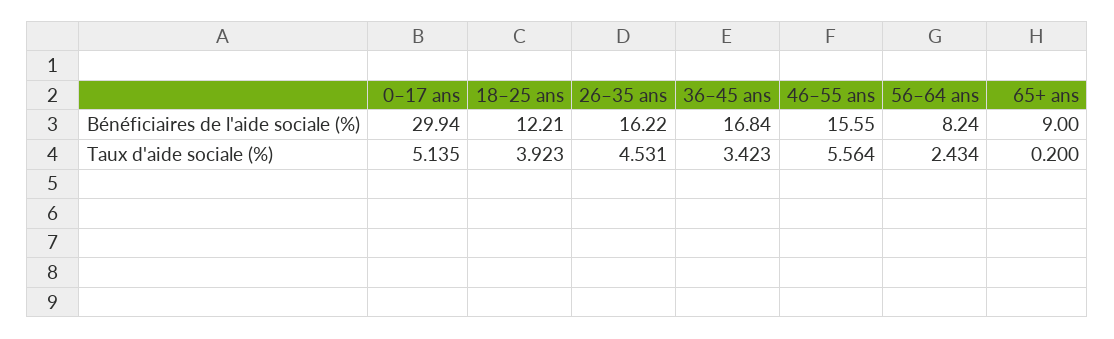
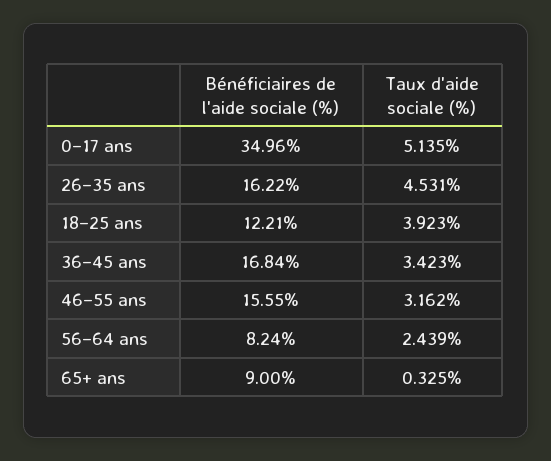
  {
    "0–17 ans": {
-     "Bénéficiaires de l'aide sociale (%)": 29.94,
+     "Bénéficiaires de l'aide sociale (%)": 34.96,
      "Taux d'aide sociale (%)": 5.135
    },
    "18–25 ans": {
      "Bénéficiaires de l'aide sociale (%)": 12.21,
      "Taux d'aide sociale (%)": 3.923
    },
    "26–35 ans": {
      "Bénéficiaires de l'aide sociale (%)": 16.22,
      "Taux d'aide sociale (%)": 4.531
    },
    "36–45 ans": {
      "Bénéficiaires de l'aide sociale (%)": 16.84,
      "Taux d'aide sociale (%)": 3.423
    },
    "46–55 ans": {
      "Bénéficiaires de l'aide sociale (%)": 15.55,
-     "Taux d'aide sociale (%)": 5.564
+     "Taux d'aide sociale (%)": 3.162
    },
    "56–64 ans": {
      "Bénéficiaires de l'aide sociale (%)": 8.24,
-     "Taux d'aide sociale (%)": 2.434
+     "Taux d'aide sociale (%)": 2.439
    },
    "65+ ans": {
      "Bénéficiaires de l'aide sociale (%)": 9,
-     "Taux d'aide sociale (%)": 0.2
+     "Taux d'aide sociale (%)": 0.325
    }
  }

